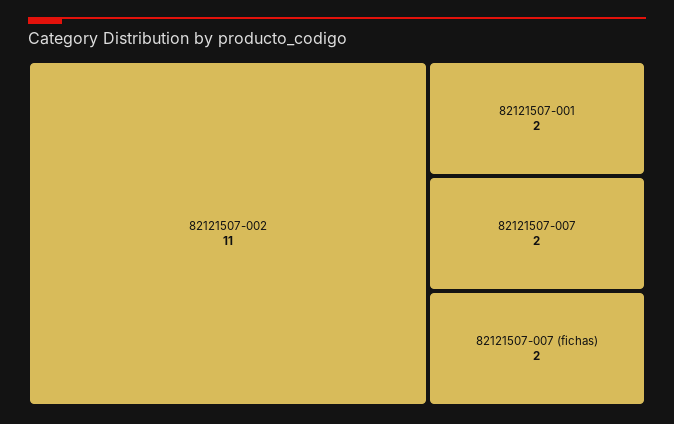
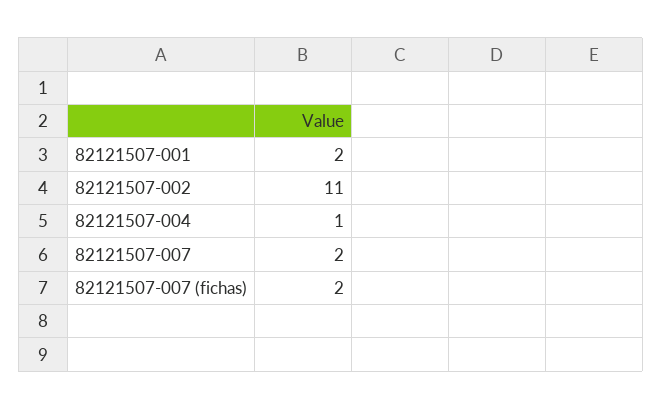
  {
    "82121507-002": 11,
    "82121507-001": 2,
    "82121507-007": 2,
-   "82121507-007 (fichas)": 2
+   "82121507-007 (fichas)": 2,
+   "82121507-004": 1
  }

